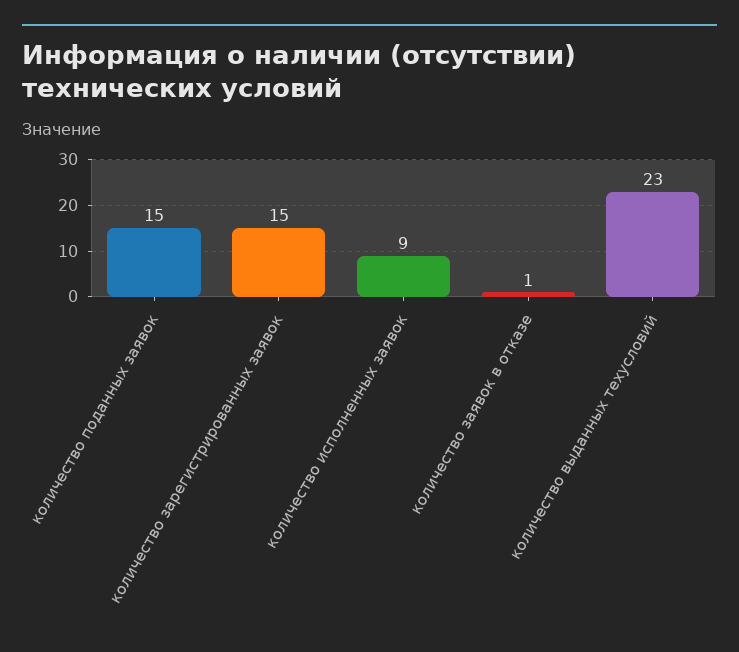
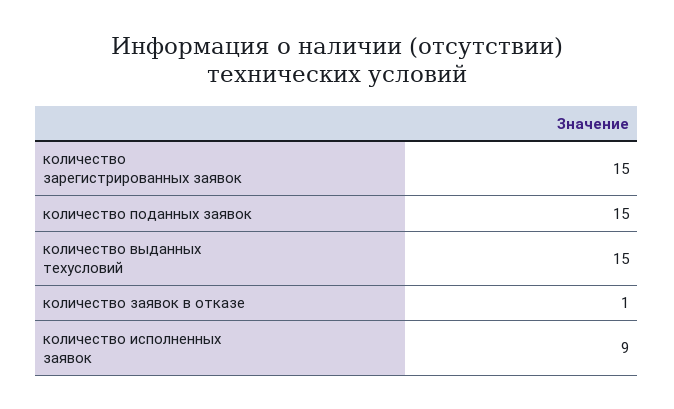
  {
    "количество поданных заявок": 15,
    "количество зарегистрированных заявок": 15,
    "количество исполненных заявок": 9,
    "количество заявок в отказе": 1,
-   "количество выданных техусловий": 23
+   "количество выданных техусловий": 15
  }

